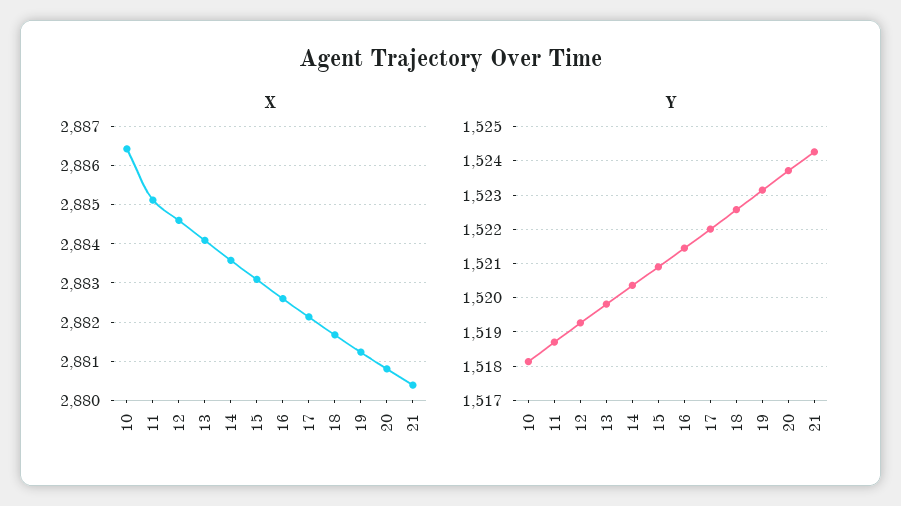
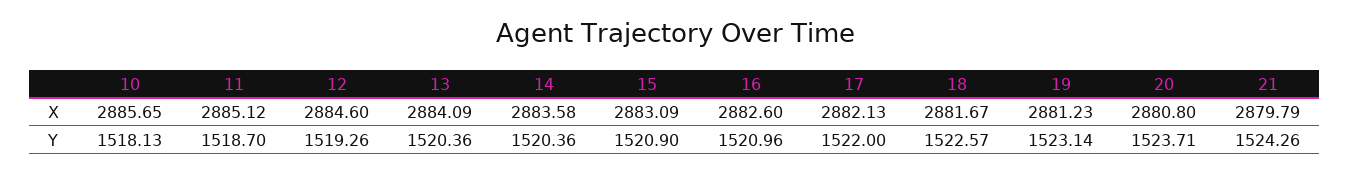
  {
    "X": {
-     "10": 2886.4,
+     "10": 2885.65,
      "11": 2885.12,
      "12": 2884.6,
      "13": 2884.09,
      "14": 2883.58,
      "15": 2883.09,
      "16": 2882.6,
      "17": 2882.13,
      "18": 2881.67,
      "19": 2881.23,
      "20": 2880.8,
-     "21": 2880.4
+     "21": 2879.79
    },
    "Y": {
      "10": 1518.13,
      "11": 1518.7,
      "12": 1519.26,
-     "13": 1519.8,
+     "13": 1520.36,
      "14": 1520.36,
      "15": 1520.9,
-     "16": 1521.4,
+     "16": 1520.96,
      "17": 1522,
      "18": 1522.57,
      "19": 1523.14,
      "20": 1523.71,
      "21": 1524.26
    }
  }

